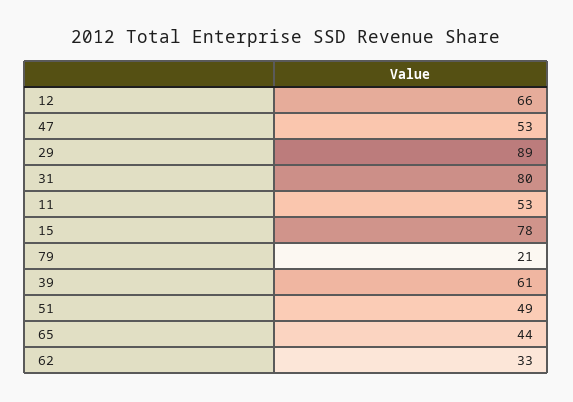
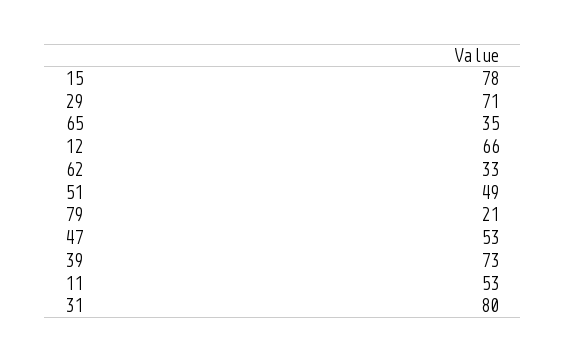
  {
    "12": 66,
    "47": 53,
-   "29": 89,
+   "29": 71,
    "31": 80,
    "11": 53,
    "15": 78,
    "79": 21,
-   "39": 61,
+   "39": 73,
    "51": 49,
-   "65": 44,
+   "65": 35,
    "62": 33
  }

